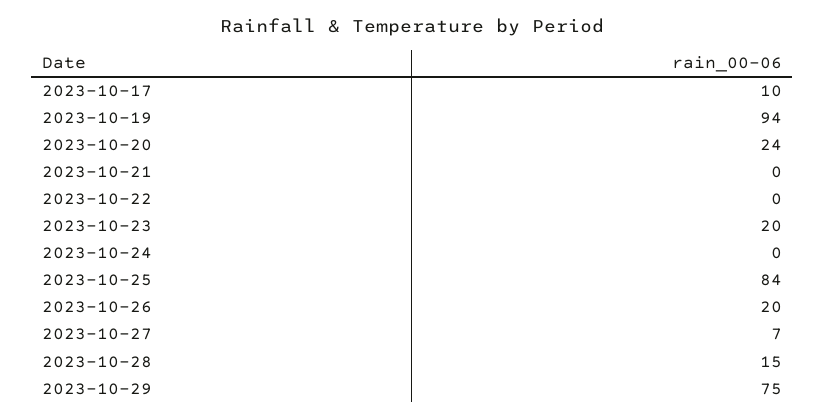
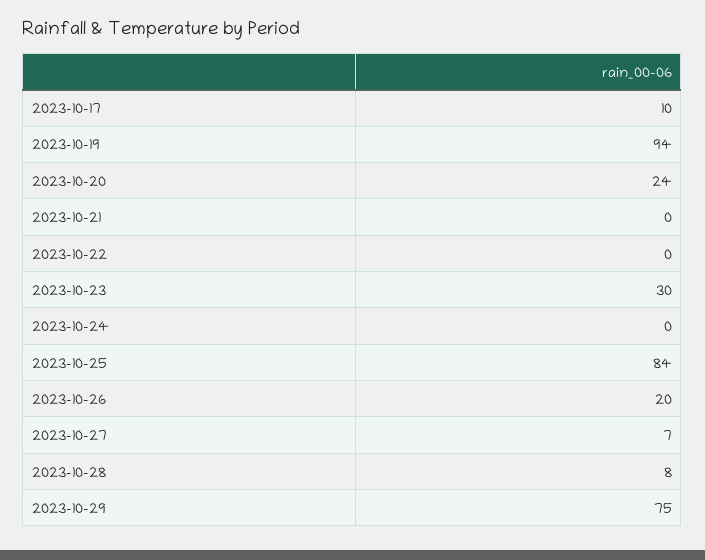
  {
    "2023-10-17": 10,
    "2023-10-19": 94,
    "2023-10-20": 24,
    "2023-10-21": 0,
    "2023-10-22": 0,
-   "2023-10-23": 20,
+   "2023-10-23": 30,
    "2023-10-24": 0,
    "2023-10-25": 84,
    "2023-10-26": 20,
    "2023-10-27": 7,
-   "2023-10-28": 15,
+   "2023-10-28": 8,
    "2023-10-29": 75
  }

